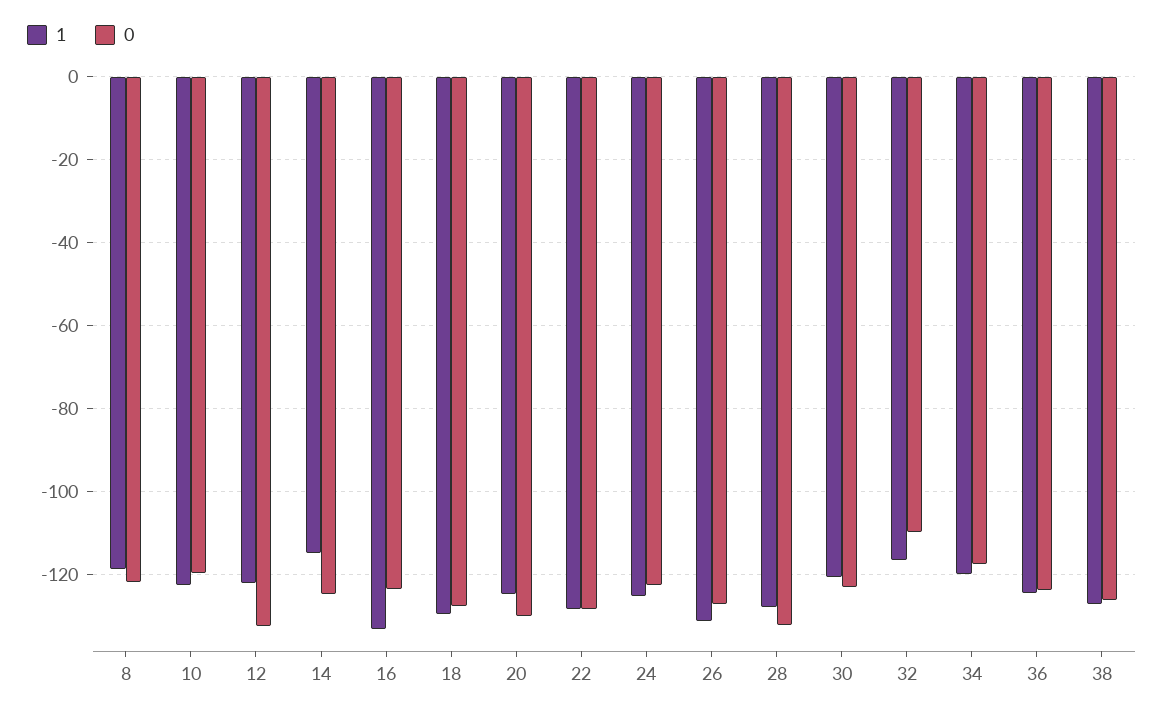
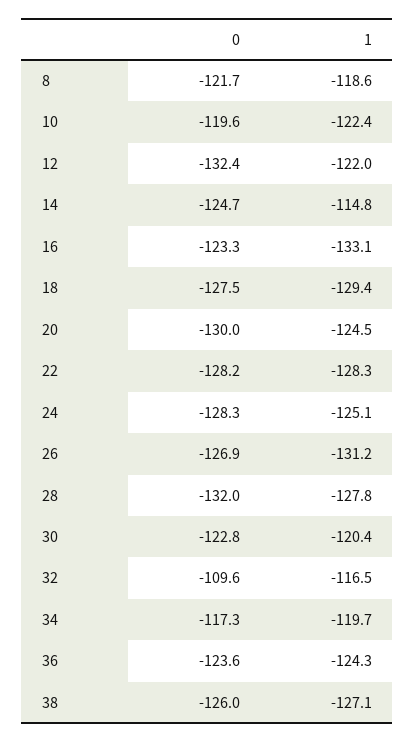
  {
    "1": {
      "8": -118.6,
      "10": -122.4,
      "12": -122,
      "14": -114.8,
      "16": -133.1,
      "18": -129.4,
      "20": -124.5,
      "22": -128.3,
      "24": -125.1,
      "26": -131.2,
      "28": -127.8,
      "30": -120.4,
      "32": -116.5,
      "34": -119.7,
      "36": -124.3,
      "38": -127.1
    },
    "0": {
      "8": -121.7,
      "10": -119.6,
      "12": -132.4,
      "14": -124.7,
      "16": -123.3,
      "18": -127.5,
      "20": -130,
      "22": -128.2,
-     "24": -122,
+     "24": -128.3,
      "26": -126.9,
      "28": -132,
      "30": -122.8,
      "32": -109.6,
      "34": -117.3,
      "36": -123.6,
      "38": -126
    }
  }

